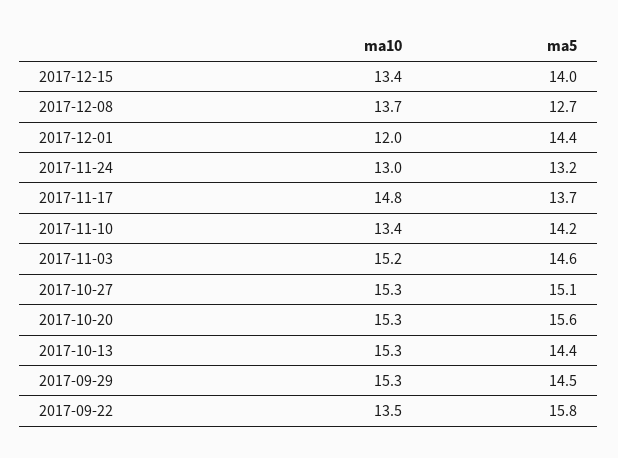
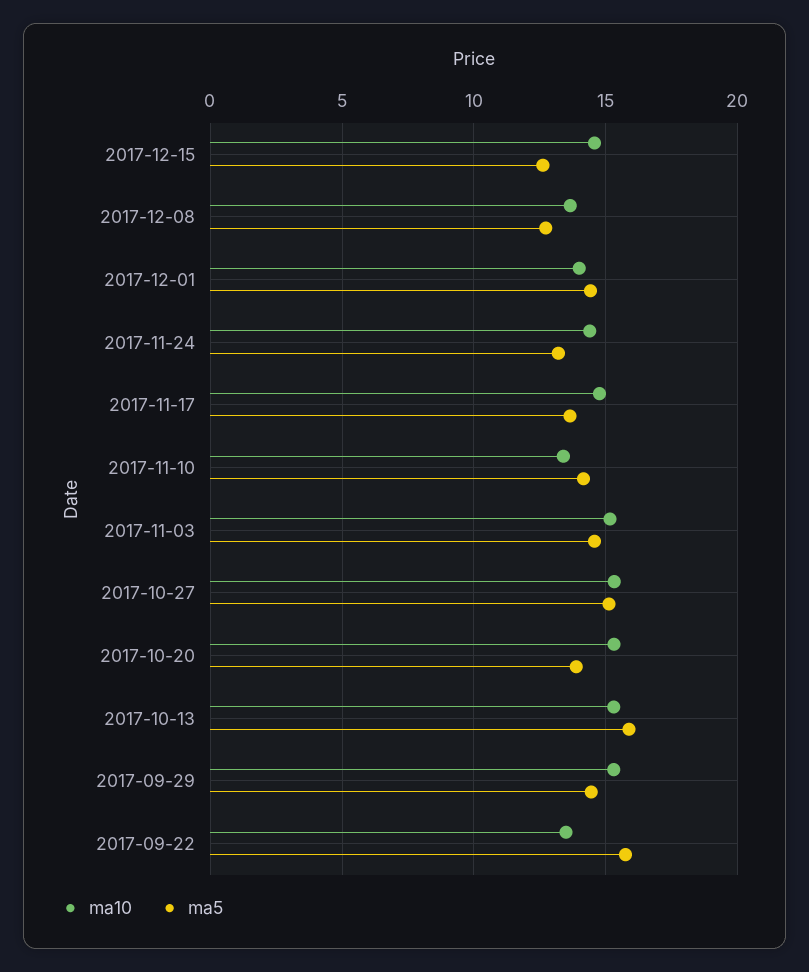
  {
    "ma10": {
-     "2017-12-15": 13.4,
+     "2017-12-15": 14.5,
      "2017-12-08": 13.7,
-     "2017-12-01": 12,
+     "2017-12-01": 14,
-     "2017-11-24": 13,
+     "2017-11-24": 14.5,
      "2017-11-17": 14.8,
      "2017-11-10": 13.4,
      "2017-11-03": 15.2,
      "2017-10-27": 15.3,
      "2017-10-20": 15.3,
      "2017-10-13": 15.3,
      "2017-09-29": 15.3,
      "2017-09-22": 13.5
    },
    "ma5": {
-     "2017-12-15": 14,
+     "2017-12-15": 12.5,
      "2017-12-08": 12.7,
      "2017-12-01": 14.4,
      "2017-11-24": 13.2,
      "2017-11-17": 13.7,
      "2017-11-10": 14.2,
      "2017-11-03": 14.6,
      "2017-10-27": 15.1,
-     "2017-10-20": 15.6,
+     "2017-10-20": 14,
-     "2017-10-13": 14.4,
+     "2017-10-13": 16,
      "2017-09-29": 14.5,
      "2017-09-22": 15.8
    }
  }

